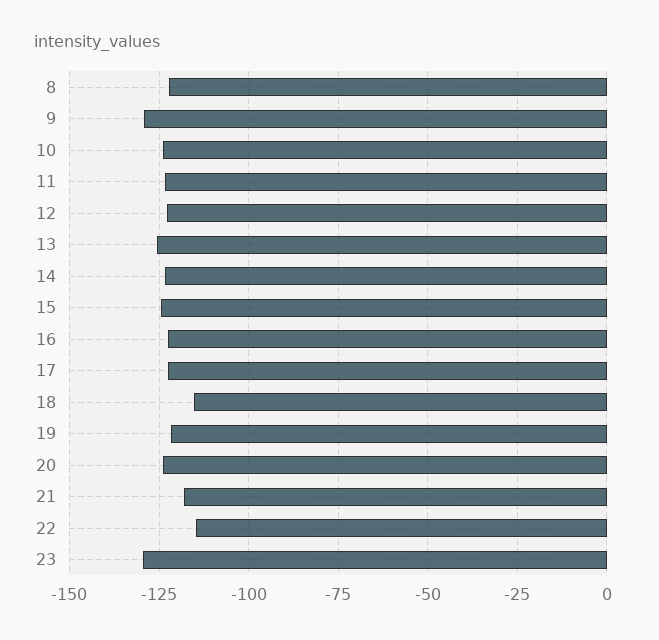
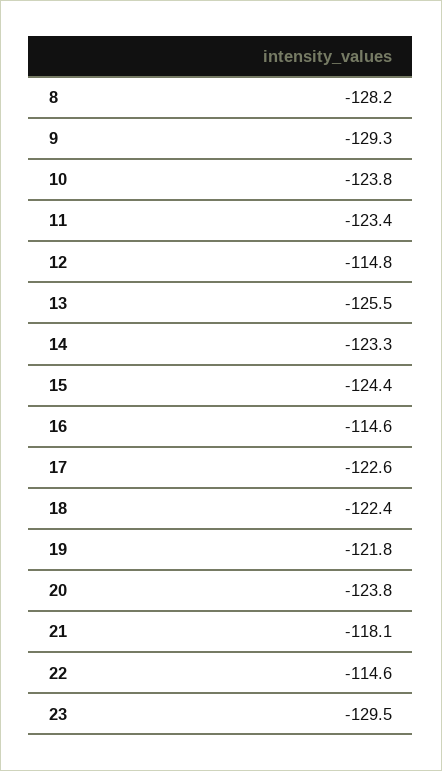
  {
-   "8": -122.5,
+   "8": -128.2,
    "9": -129.3,
    "10": -123.8,
    "11": -123.4,
-   "12": -122.5,
+   "12": -114.8,
    "13": -125.5,
    "14": -123.3,
    "15": -124.4,
-   "16": -122.5,
+   "16": -114.6,
    "17": -122.6,
-   "18": -115,
+   "18": -122.4,
    "19": -121.8,
    "20": -123.8,
    "21": -118.1,
    "22": -114.6,
    "23": -129.5
  }

